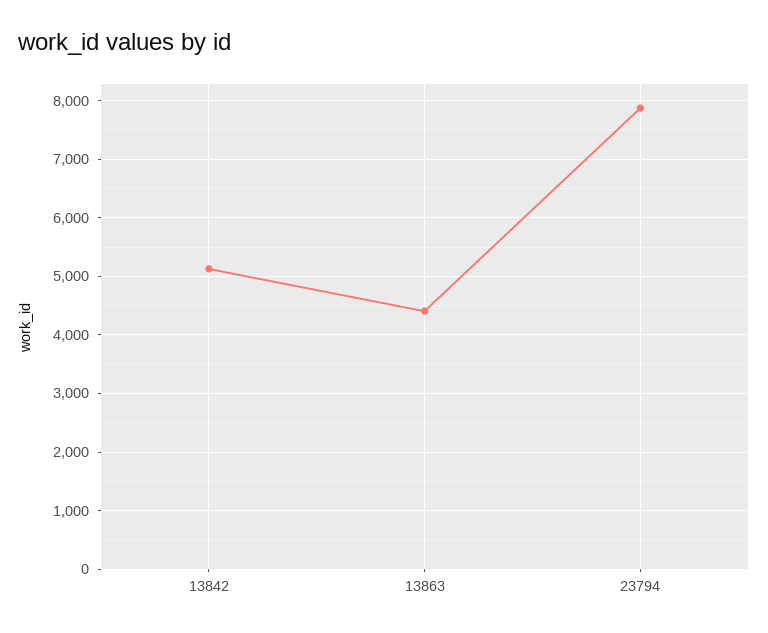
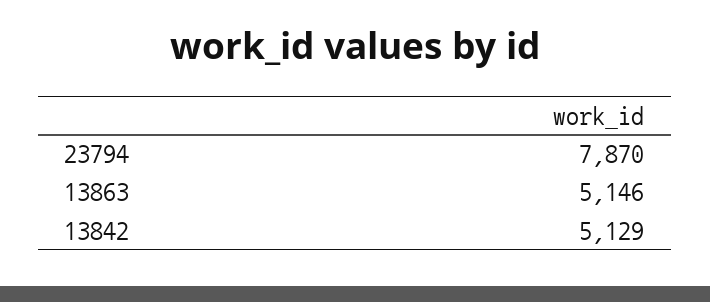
  {
    "13842": 5129,
-   "13863": 4400,
+   "13863": 5146,
    "23794": 7870
  }

